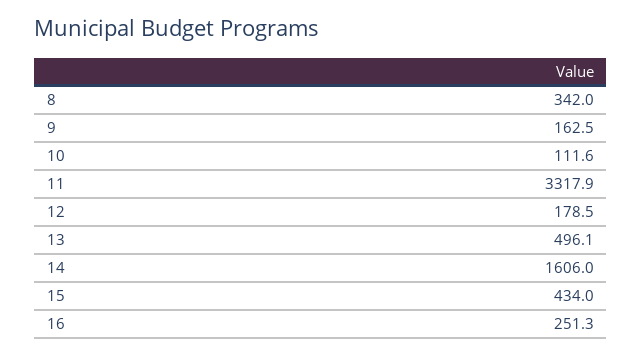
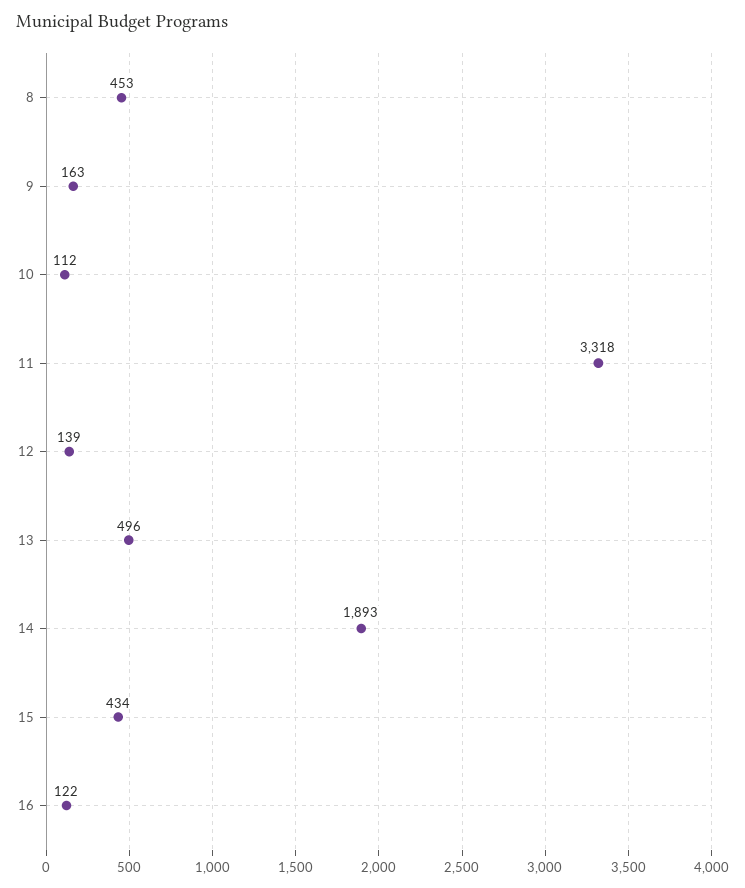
  {
-   "8": 342,
+   "8": 453,
    "9": 162.5,
    "10": 111.6,
    "11": 3317.9,
-   "12": 178.5,
+   "12": 139,
    "13": 496.1,
-   "14": 1606,
+   "14": 1893,
    "15": 434,
-   "16": 251.3
+   "16": 122
  }

